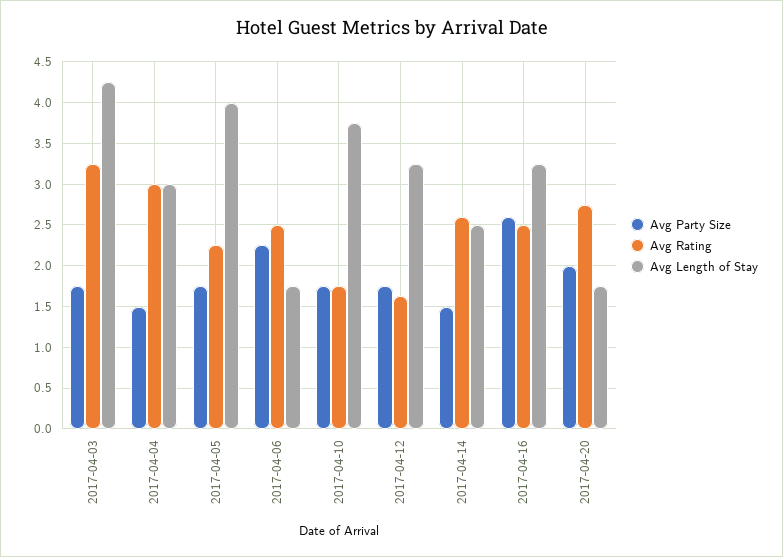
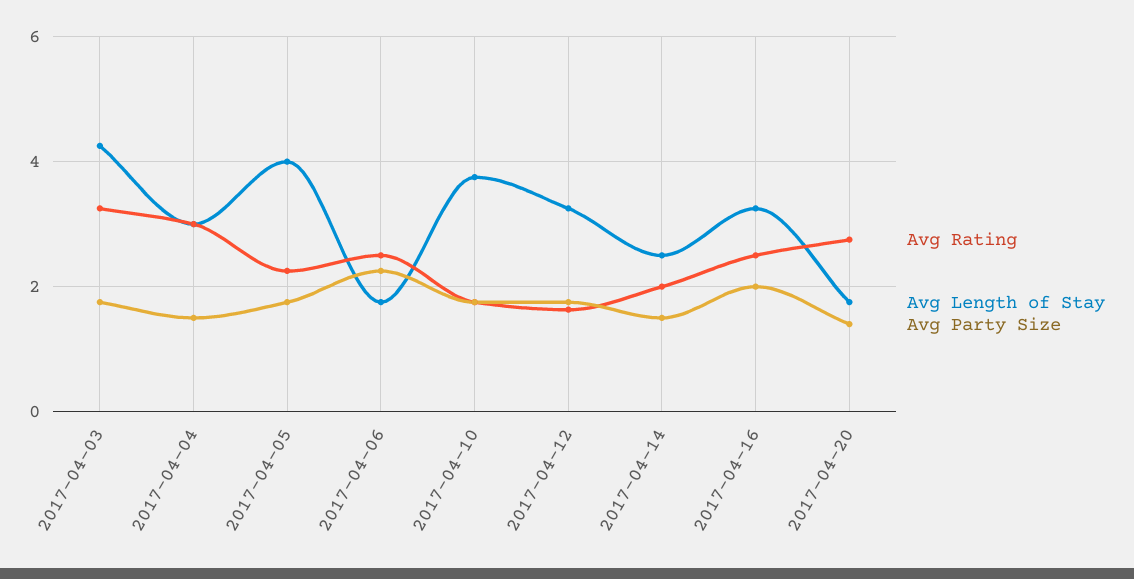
  {
    "Avg Party Size": {
      "2017-04-03": 1.8,
      "2017-04-04": 1.5,
      "2017-04-05": 1.8,
      "2017-04-06": 2.3,
      "2017-04-10": 1.8,
      "2017-04-12": 1.8,
      "2017-04-14": 1.5,
-     "2017-04-16": 2.6,
+     "2017-04-16": 2,
-     "2017-04-20": 2
+     "2017-04-20": 1.4
    },
    "Avg Rating": {
      "2017-04-03": 3.3,
      "2017-04-04": 3,
      "2017-04-05": 2.3,
      "2017-04-06": 2.5,
      "2017-04-10": 1.8,
      "2017-04-12": 1.6,
-     "2017-04-14": 2.6,
+     "2017-04-14": 2,
      "2017-04-16": 2.5,
      "2017-04-20": 2.8
    },
    "Avg Length of Stay": {
      "2017-04-03": 4.3,
      "2017-04-04": 3,
      "2017-04-05": 4,
      "2017-04-06": 1.8,
      "2017-04-10": 3.8,
      "2017-04-12": 3.3,
      "2017-04-14": 2.5,
      "2017-04-16": 3.3,
      "2017-04-20": 1.8
    }
  }

